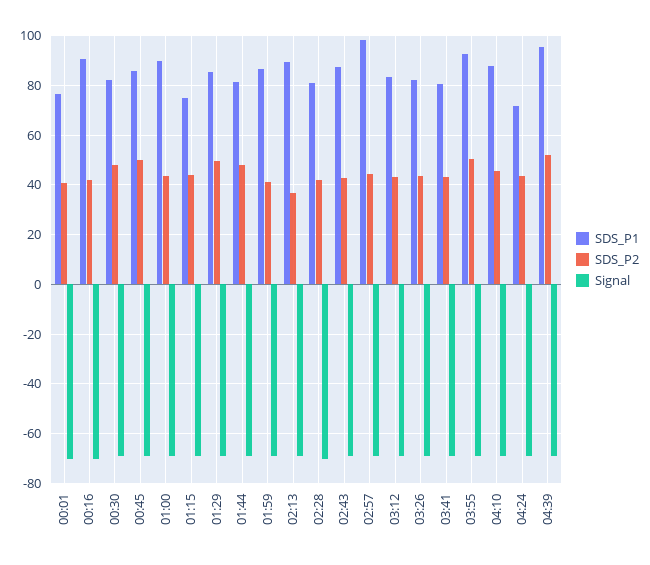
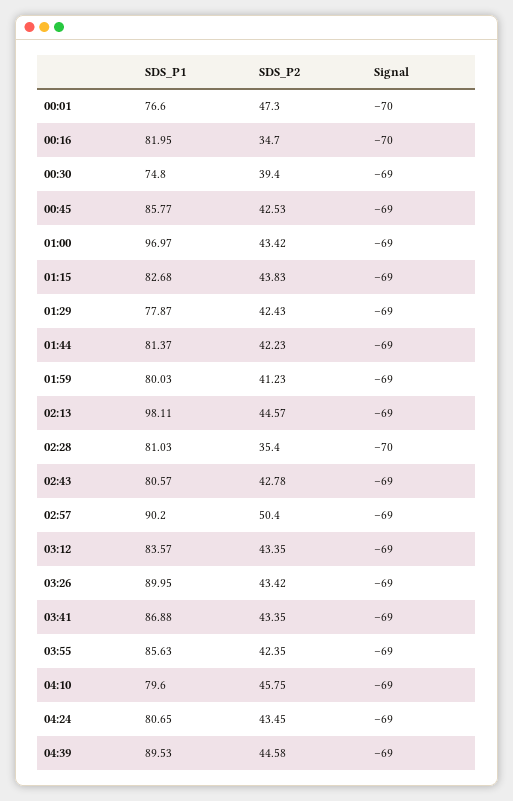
  {
    "SDS_P1": {
      "00:01": 76.6,
-     "00:16": 90,
+     "00:16": 81.95,
-     "00:30": 82.5,
+     "00:30": 74.8,
      "00:45": 85.77,
-     "01:00": 90,
+     "01:00": 96.97,
-     "01:15": 75,
+     "01:15": 82.68,
-     "01:29": 85,
+     "01:29": 77.87,
      "01:44": 81.37,
-     "01:59": 87.5,
+     "01:59": 80.03,
-     "02:13": 90,
+     "02:13": 98.11,
      "02:28": 81.03,
-     "02:43": 87.5,
+     "02:43": 80.57,
-     "02:57": 97.5,
+     "02:57": 90.2,
      "03:12": 83.57,
-     "03:26": 82.5,
+     "03:26": 89.95,
-     "03:41": 80,
+     "03:41": 86.88,
-     "03:55": 92.5,
+     "03:55": 85.63,
-     "04:10": 87.5,
+     "04:10": 79.6,
-     "04:24": 72.5,
+     "04:24": 80.65,
-     "04:39": 95
+     "04:39": 89.53
    },
    "SDS_P2": {
-     "00:01": 40,
+     "00:01": 47.3,
-     "00:16": 42.5,
+     "00:16": 34.7,
-     "00:30": 47.5,
+     "00:30": 39.4,
-     "00:45": 50,
+     "00:45": 42.53,
      "01:00": 43.42,
      "01:15": 43.83,
-     "01:29": 50,
+     "01:29": 42.43,
-     "01:44": 47.5,
+     "01:44": 42.23,
      "01:59": 41.23,
-     "02:13": 37.5,
+     "02:13": 44.57,
-     "02:28": 42.5,
+     "02:28": 35.4,
      "02:43": 42.78,
-     "02:57": 45,
+     "02:57": 50.4,
      "03:12": 43.35,
      "03:26": 43.42,
      "03:41": 43.35,
-     "03:55": 50,
+     "03:55": 42.35,
      "04:10": 45.75,
      "04:24": 43.45,
-     "04:39": 52.5
+     "04:39": 44.58
    },
    "Signal": {
      "00:01": -70,
      "00:16": -70,
      "00:30": -69,
      "00:45": -69,
      "01:00": -69,
      "01:15": -69,
      "01:29": -69,
      "01:44": -69,
      "01:59": -69,
      "02:13": -69,
      "02:28": -70,
      "02:43": -69,
      "02:57": -69,
      "03:12": -69,
      "03:26": -69,
      "03:41": -69,
      "03:55": -69,
      "04:10": -69,
      "04:24": -69,
      "04:39": -69
    }
  }

